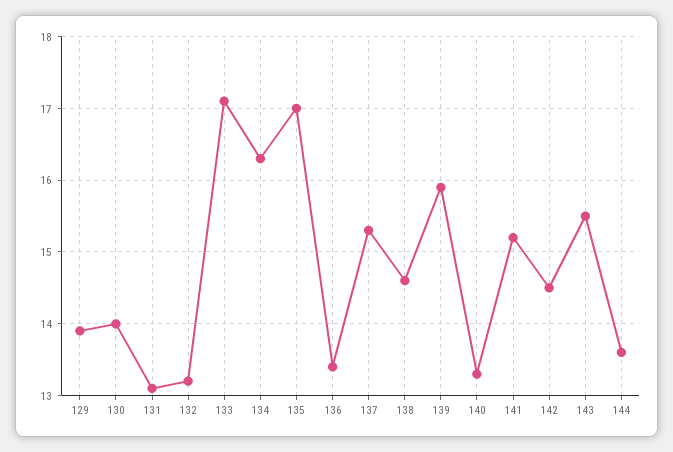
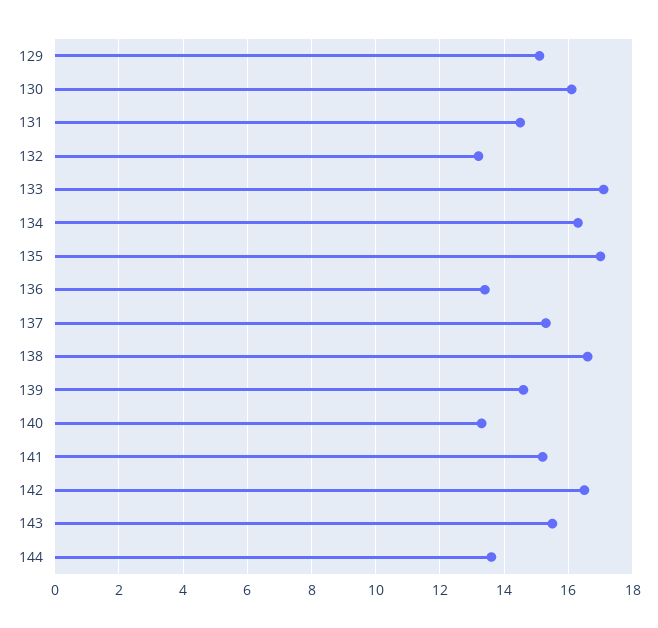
  {
-   "129": 13.9,
+   "129": 15,
-   "130": 14,
+   "130": 16,
-   "131": 13.1,
+   "131": 14.5,
    "132": 13.2,
    "133": 17.1,
    "134": 16.3,
    "135": 17,
    "136": 13.4,
    "137": 15.3,
-   "138": 14.6,
+   "138": 16.5,
-   "139": 15.9,
+   "139": 14.5,
    "140": 13.3,
    "141": 15.2,
-   "142": 14.5,
+   "142": 16.5,
    "143": 15.5,
    "144": 13.6
  }

